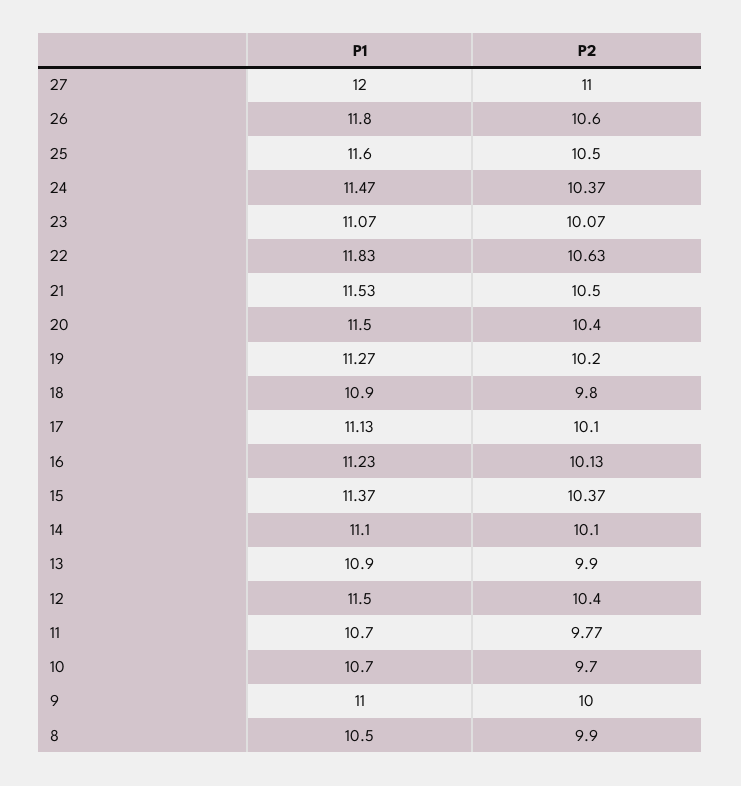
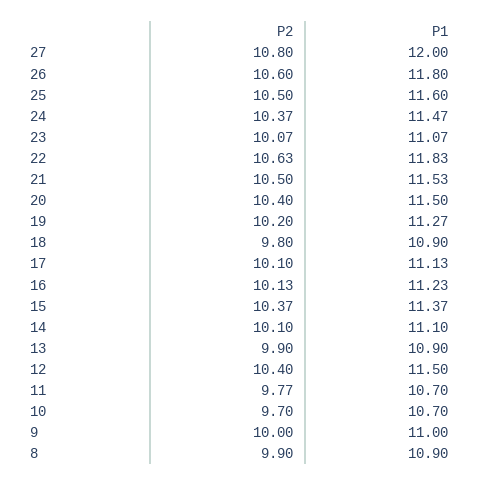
  {
    "P1": {
      "27": 12,
      "26": 11.8,
      "25": 11.6,
      "24": 11.47,
      "23": 11.07,
      "22": 11.83,
      "21": 11.53,
      "20": 11.5,
      "19": 11.27,
      "18": 10.9,
      "17": 11.13,
      "16": 11.23,
      "15": 11.37,
      "14": 11.1,
      "13": 10.9,
      "12": 11.5,
      "11": 10.7,
      "10": 10.7,
      "9": 11,
-     "8": 10.5
+     "8": 10.9
    },
    "P2": {
-     "27": 11,
+     "27": 10.8,
      "26": 10.6,
      "25": 10.5,
      "24": 10.37,
      "23": 10.07,
      "22": 10.63,
      "21": 10.5,
      "20": 10.4,
      "19": 10.2,
      "18": 9.8,
      "17": 10.1,
      "16": 10.13,
      "15": 10.37,
      "14": 10.1,
      "13": 9.9,
      "12": 10.4,
      "11": 9.77,
      "10": 9.7,
      "9": 10,
      "8": 9.9
    }
  }

